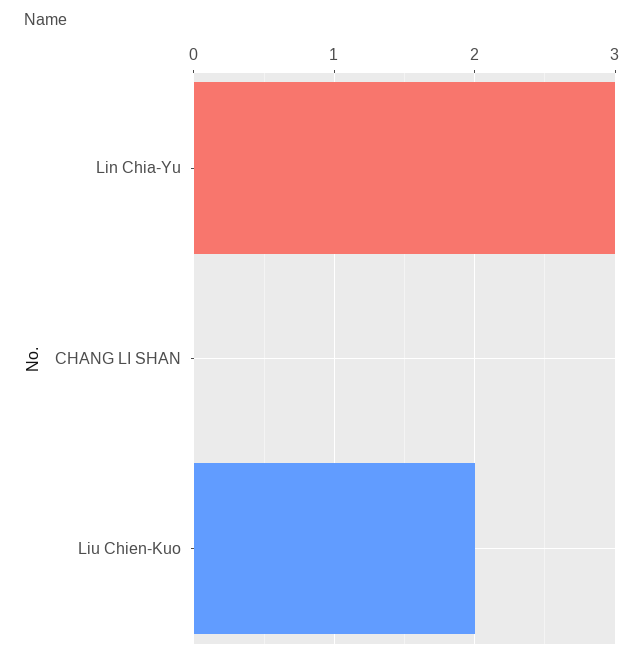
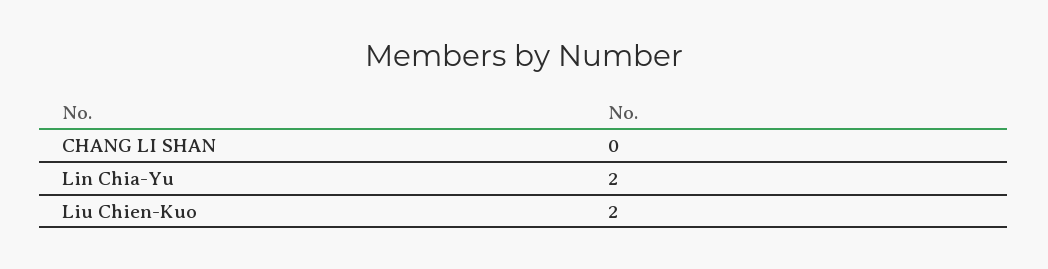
  {
-   "Lin Chia-Yu": 3,
+   "Lin Chia-Yu": 2,
    "CHANG LI SHAN": 0,
    "Liu Chien-Kuo": 2
  }

